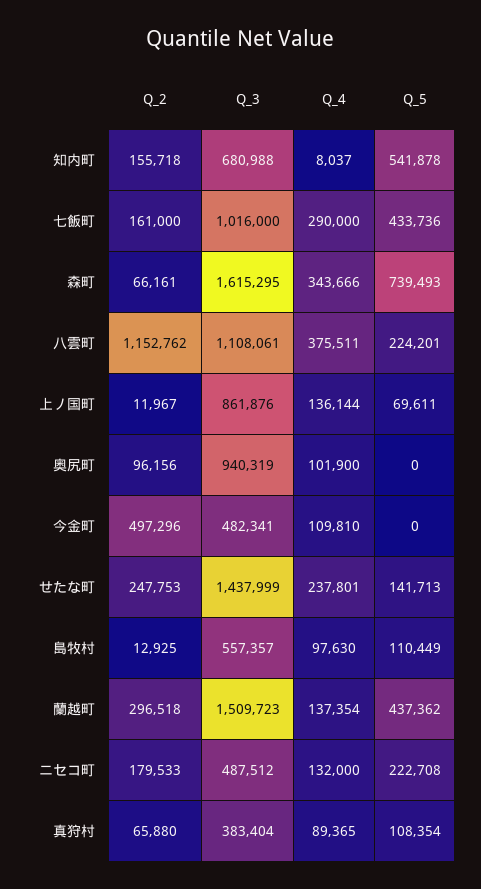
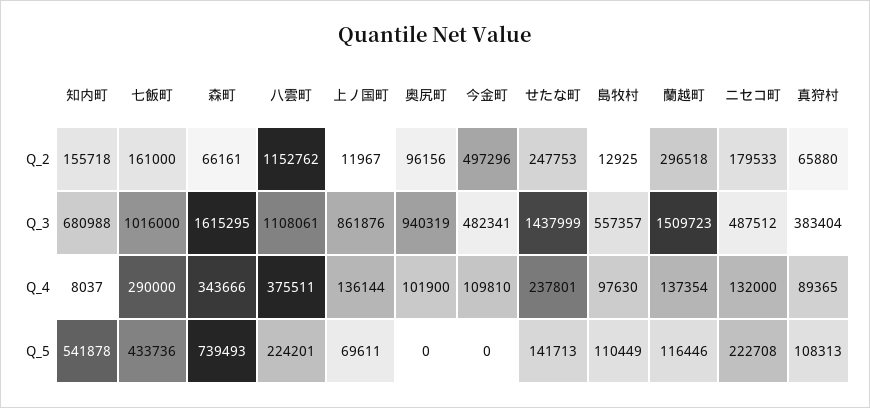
  {
    "Q_2": {
      "知内町": 155718,
      "七飯町": 161000,
      "森町": 66161,
      "八雲町": 1152762,
      "上ノ国町": 11967,
      "奥尻町": 96156,
      "今金町": 497296,
      "せたな町": 247753,
      "島牧村": 12925,
      "蘭越町": 296518,
      "ニセコ町": 179533,
      "真狩村": 65880
    },
    "Q_3": {
      "知内町": 680988,
      "七飯町": 1016000,
      "森町": 1615295,
      "八雲町": 1108061,
      "上ノ国町": 861876,
      "奥尻町": 940319,
      "今金町": 482341,
      "せたな町": 1437999,
      "島牧村": 557357,
      "蘭越町": 1509723,
      "ニセコ町": 487512,
      "真狩村": 383404
    },
    "Q_4": {
      "知内町": 8037,
      "七飯町": 290000,
      "森町": 343666,
      "八雲町": 375511,
      "上ノ国町": 136144,
      "奥尻町": 101900,
      "今金町": 109810,
      "せたな町": 237801,
      "島牧村": 97630,
      "蘭越町": 137354,
      "ニセコ町": 132000,
      "真狩村": 89365
    },
    "Q_5": {
      "知内町": 541878,
      "七飯町": 433736,
      "森町": 739493,
      "八雲町": 224201,
      "上ノ国町": 69611,
      "奥尻町": 0,
      "今金町": 0,
      "せたな町": 141713,
      "島牧村": 110449,
-     "蘭越町": 437362,
+     "蘭越町": 116446,
      "ニセコ町": 222708,
-     "真狩村": 108354
+     "真狩村": 108313
    }
  }

